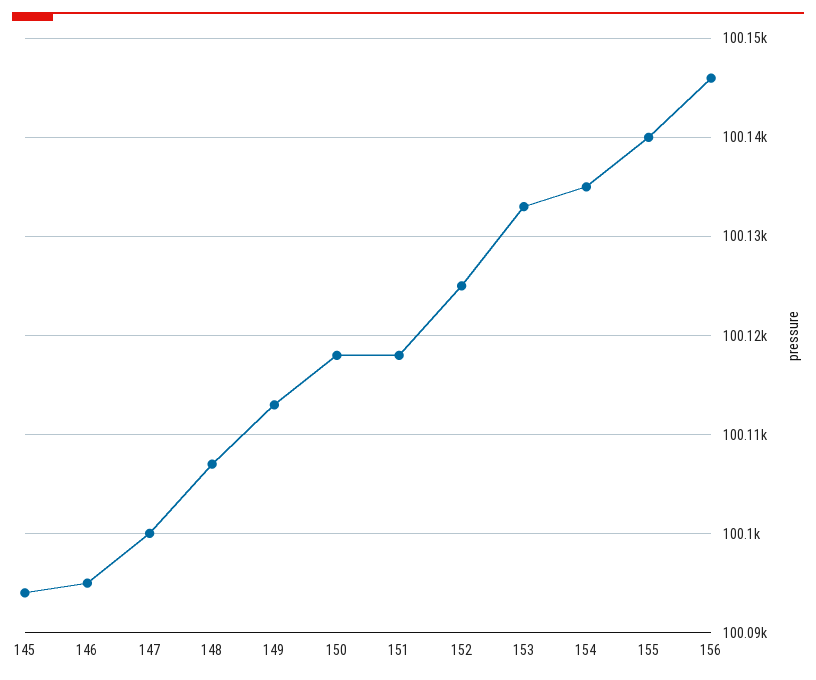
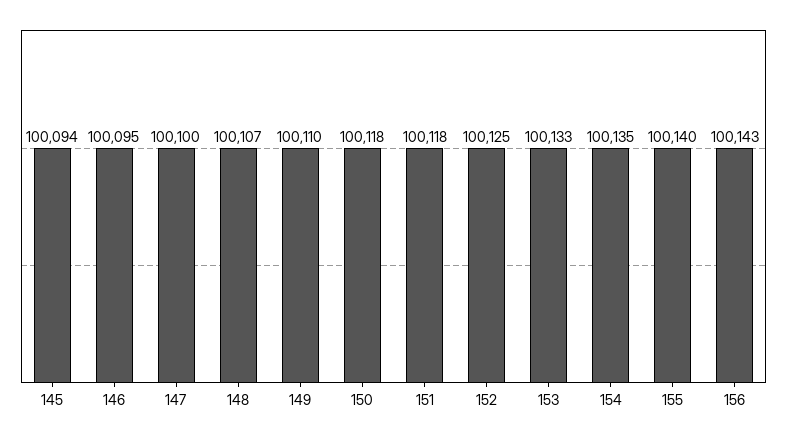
  {
    "145": 100094,
    "146": 100095,
    "147": 100100,
    "148": 100107,
-   "149": 100113,
+   "149": 100110,
    "150": 100118,
    "151": 100118,
    "152": 100125,
    "153": 100133,
    "154": 100135,
    "155": 100140,
-   "156": 100146
+   "156": 100143
  }

